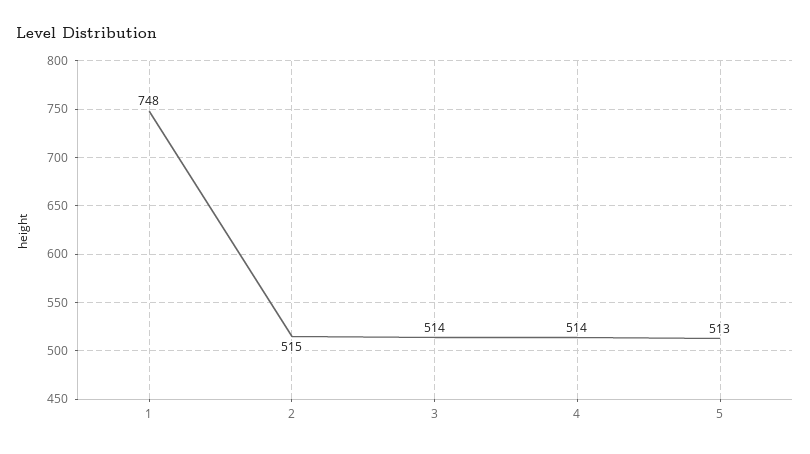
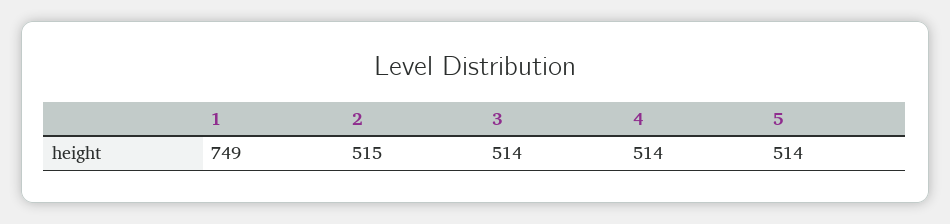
  {
-   "1": 748,
+   "1": 749,
    "2": 515,
    "3": 514,
    "4": 514,
-   "5": 513
+   "5": 514
  }

